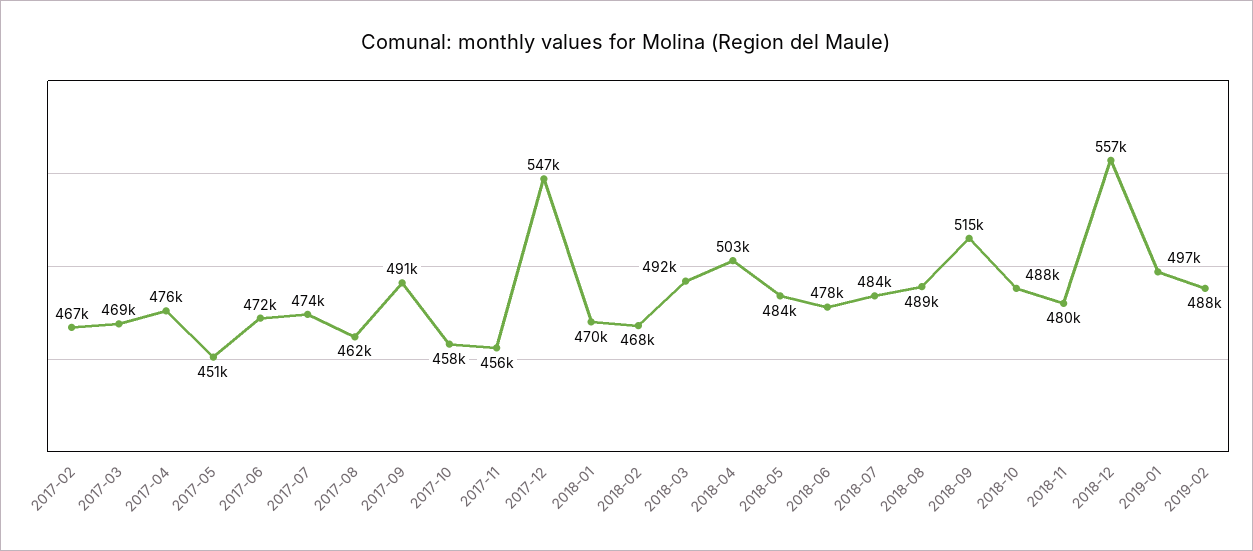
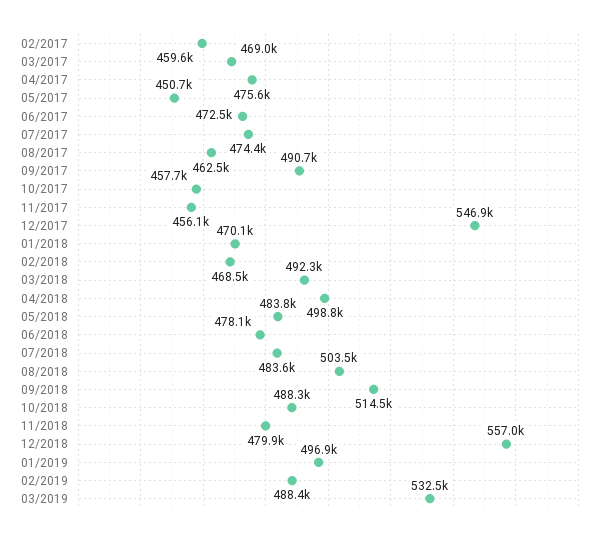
  {
-   "2017-02": 467000,
+   "2017-02": 459600,
    "2017-03": 469000,
    "2017-04": 475600,
    "2017-05": 450700,
    "2017-06": 472500,
    "2017-07": 474400,
    "2017-08": 462500,
    "2017-09": 490700,
    "2017-10": 457700,
    "2017-11": 456100,
    "2017-12": 546900,
    "2018-01": 470100,
    "2018-02": 468500,
    "2018-03": 492300,
-   "2018-04": 503000,
+   "2018-04": 498800,
    "2018-05": 483800,
    "2018-06": 478100,
    "2018-07": 483600,
-   "2018-08": 489000,
+   "2018-08": 503500,
    "2018-09": 514500,
    "2018-10": 488300,
    "2018-11": 479900,
    "2018-12": 557000,
    "2019-01": 496900,
-   "2019-02": 488400
+   "2019-02": 488400,
+   "03/2019": 532500
  }

